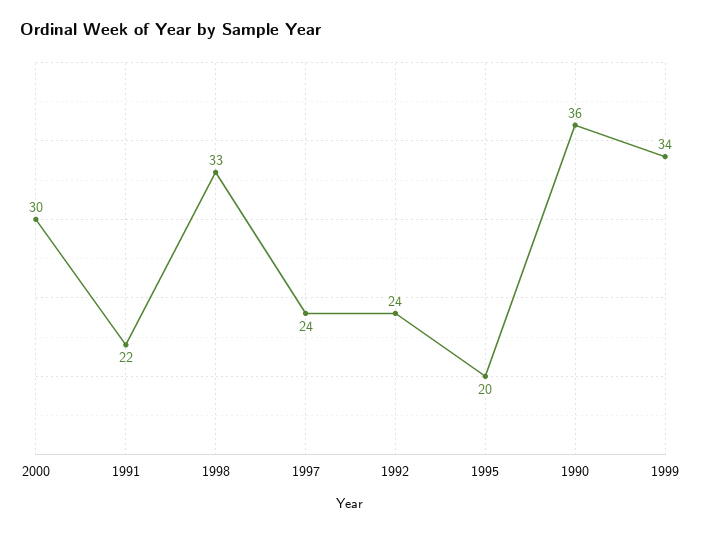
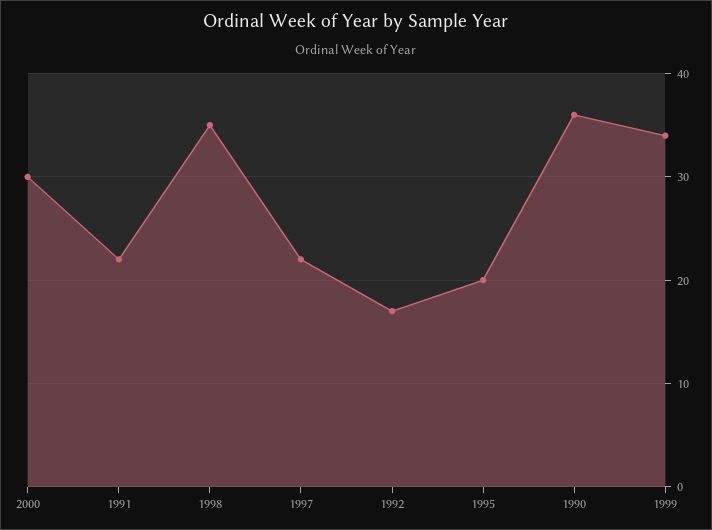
  {
    "2000": 30,
    "1991": 22,
-   "1998": 33,
+   "1998": 35,
-   "1997": 24,
+   "1997": 22,
-   "1992": 24,
+   "1992": 17,
    "1995": 20,
    "1990": 36,
    "1999": 34
  }

